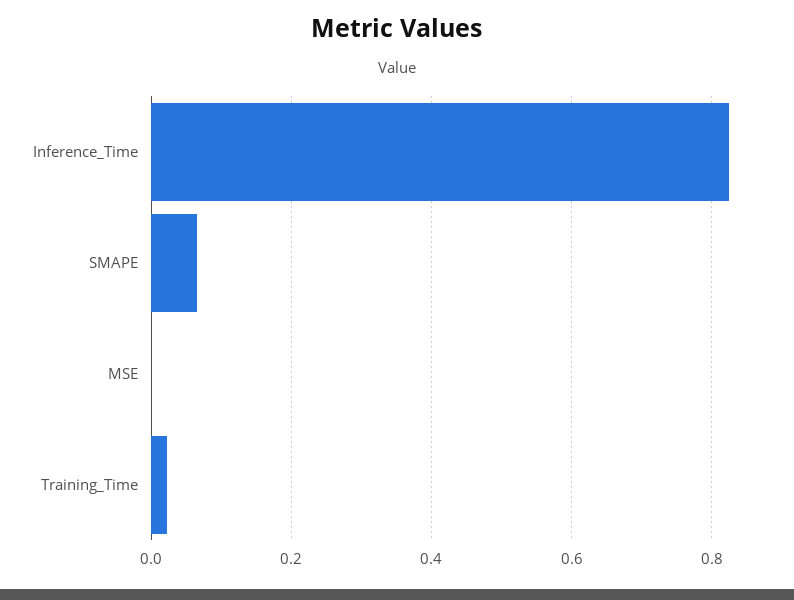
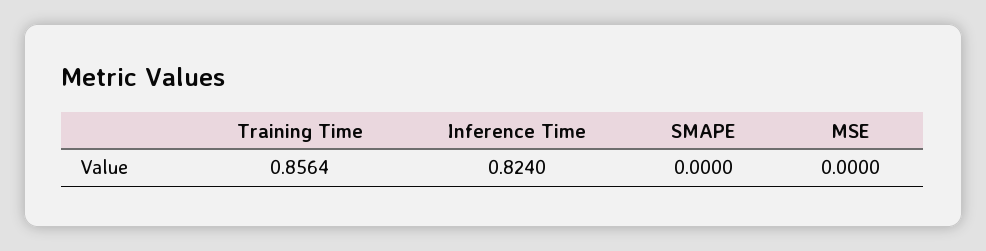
  {
    "Inference_Time": 0.824,
-   "SMAPE": 0.06,
+   "SMAPE": 0,
    "MSE": 0,
-   "Training_Time": 0.02
+   "Training_Time": 0.8564
  }

